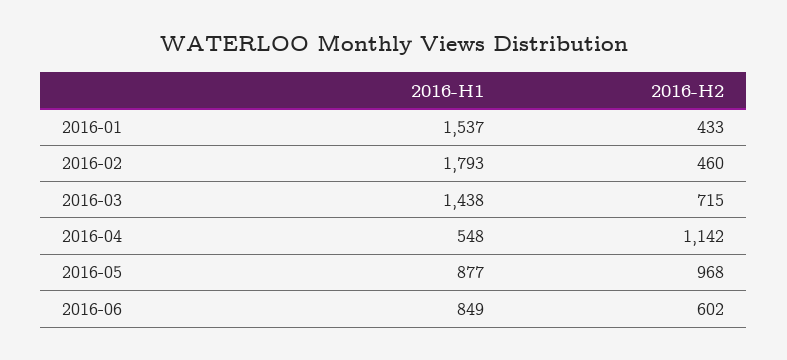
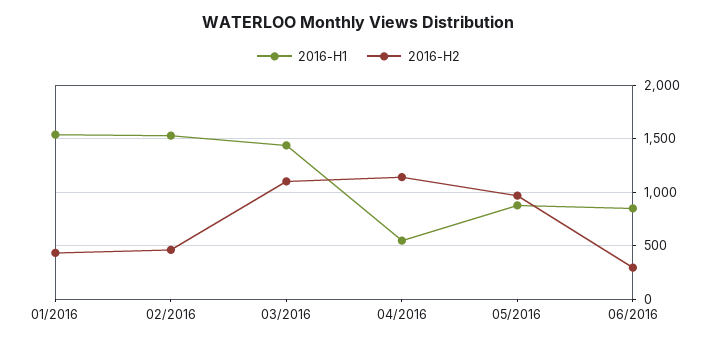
  {
    "2016-H1": {
      "2016-01": 1537,
-     "2016-02": 1793,
+     "2016-02": 1500,
      "2016-03": 1438,
      "2016-04": 548,
      "2016-05": 877,
      "2016-06": 849
    },
    "2016-H2": {
      "2016-01": 433,
      "2016-02": 460,
-     "2016-03": 715,
+     "2016-03": 1100,
      "2016-04": 1142,
      "2016-05": 968,
-     "2016-06": 602
+     "2016-06": 300
    }
  }

